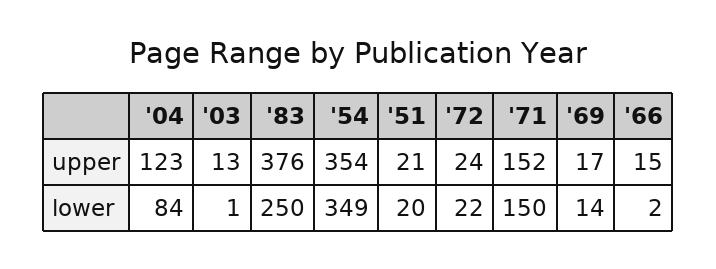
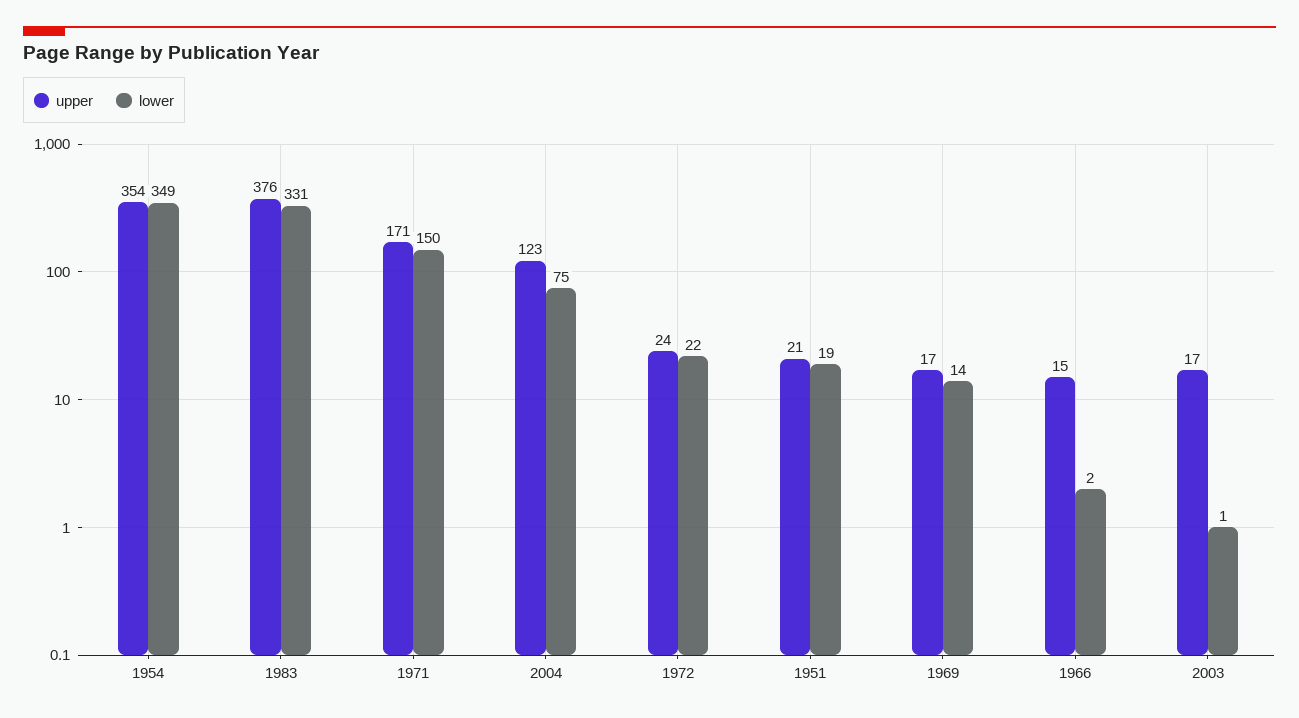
  {
    "upper": {
      "'04": 123,
-     "'03": 13,
+     "'03": 17,
      "'83": 376,
      "'54": 354,
      "'51": 21,
      "'72": 24,
-     "'71": 152,
+     "'71": 171,
      "'69": 17,
      "'66": 15
    },
    "lower": {
-     "'04": 84,
+     "'04": 75,
      "'03": 1,
-     "'83": 250,
+     "'83": 331,
      "'54": 349,
-     "'51": 20,
+     "'51": 19,
      "'72": 22,
      "'71": 150,
      "'69": 14,
      "'66": 2
    }
  }

